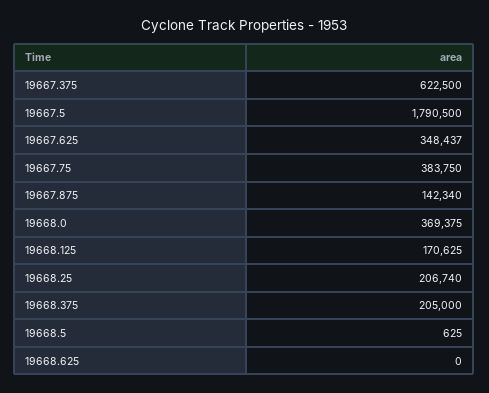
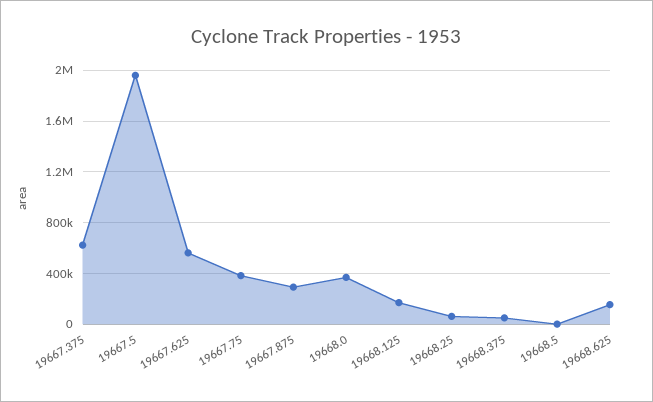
  {
    "19667.375": 622500,
-   "19667.5": 1790500,
+   "19667.5": 1950000,
-   "19667.625": 348437,
+   "19667.625": 550000,
    "19667.75": 383750,
-   "19667.875": 142340,
+   "19667.875": 300000,
    "19668.0": 369375,
    "19668.125": 170625,
-   "19668.25": 206740,
+   "19668.25": 50000,
-   "19668.375": 205000,
+   "19668.375": 50000,
    "19668.5": 625,
-   "19668.625": 0
+   "19668.625": 150000
  }

